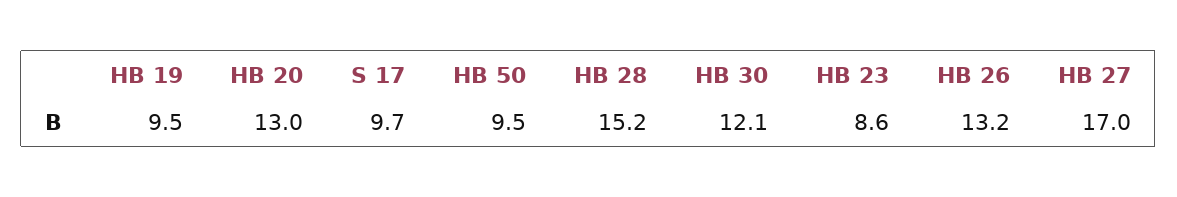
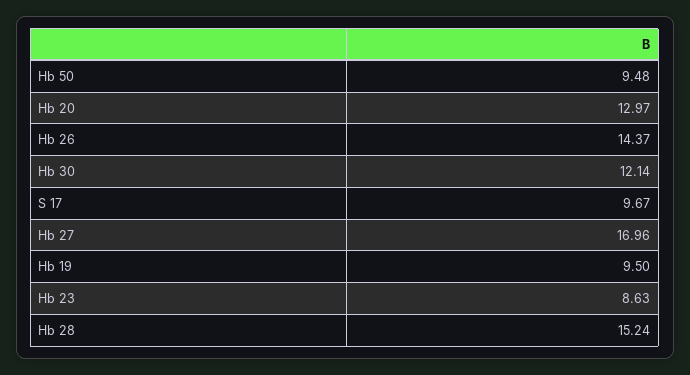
  {
    "HB 19": 9.5,
    "HB 20": 12.97,
    "S 17": 9.67,
    "HB 50": 9.48,
    "HB 28": 15.24,
    "HB 30": 12.14,
    "HB 23": 8.63,
-   "HB 26": 13.2,
+   "HB 26": 14.37,
    "HB 27": 16.96
  }

